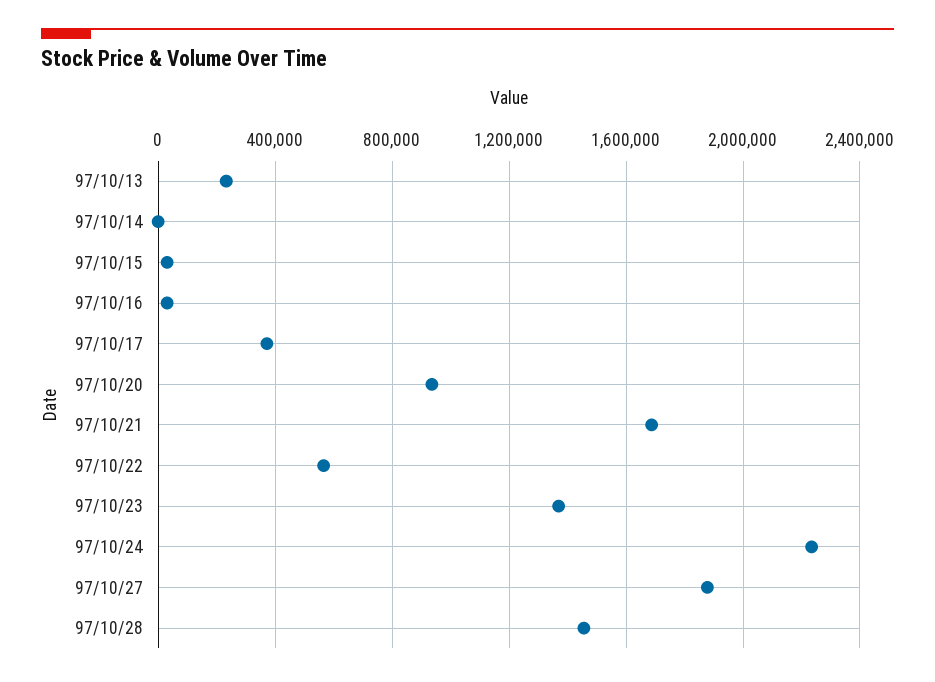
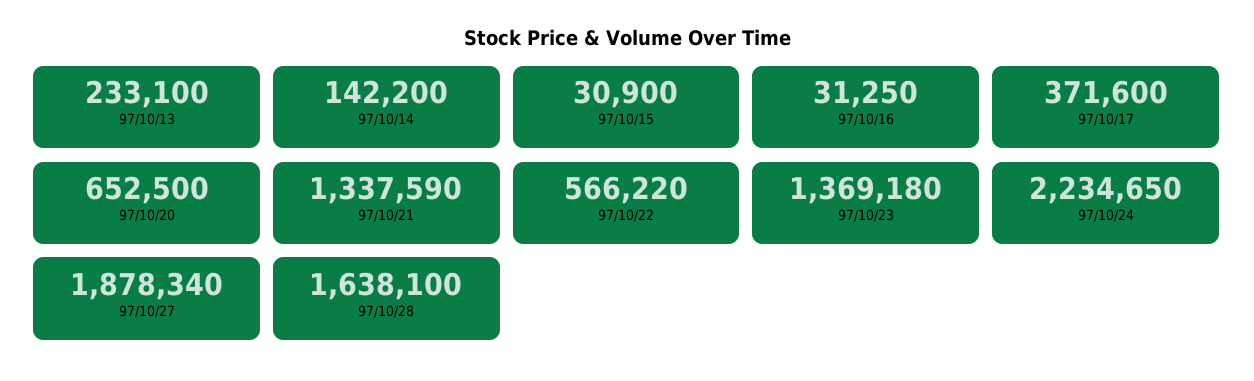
  {
    "97/10/13": 233100,
-   "97/10/14": 0,
+   "97/10/14": 142200,
    "97/10/15": 30900,
    "97/10/16": 31250,
    "97/10/17": 371600,
-   "97/10/20": 950000,
+   "97/10/20": 652500,
-   "97/10/21": 1700000,
+   "97/10/21": 1337590,
    "97/10/22": 566220,
    "97/10/23": 1369180,
    "97/10/24": 2234650,
    "97/10/27": 1878340,
-   "97/10/28": 1450000
+   "97/10/28": 1638100
  }

